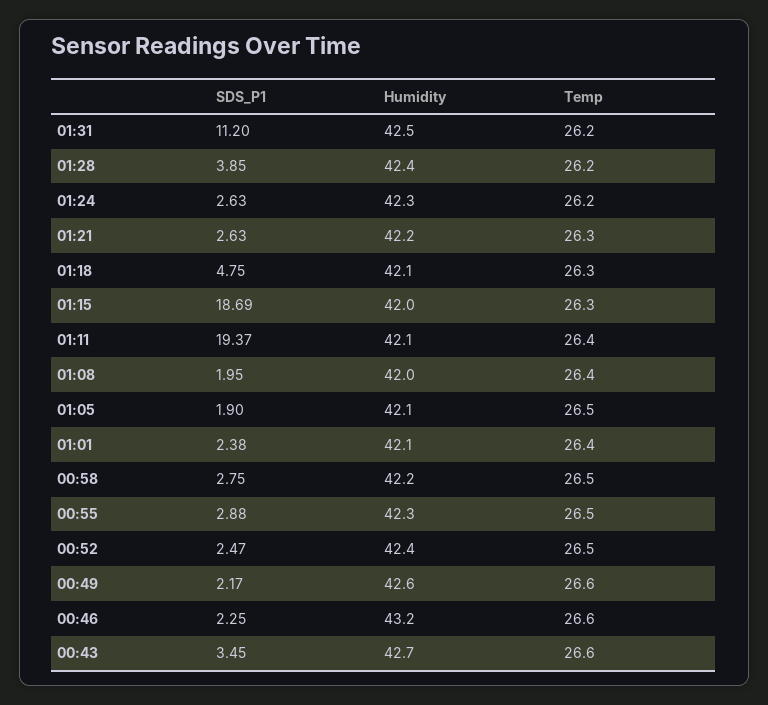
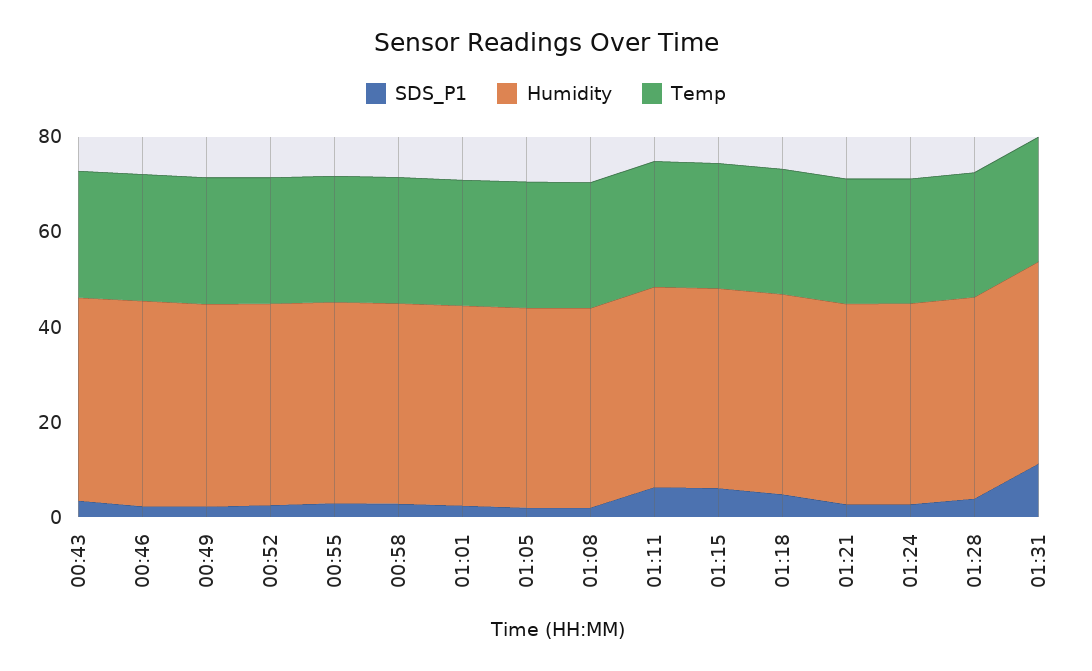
  {
    "SDS_P1": {
      "01:31": 11.2,
      "01:28": 3.85,
      "01:24": 2.63,
      "01:21": 2.63,
      "01:18": 4.75,
-     "01:15": 18.69,
+     "01:15": 5,
-     "01:11": 19.37,
+     "01:11": 5,
      "01:08": 1.95,
      "01:05": 1.9,
      "01:01": 2.38,
      "00:58": 2.75,
      "00:55": 2.88,
      "00:52": 2.47,
      "00:49": 2.17,
      "00:46": 2.25,
      "00:43": 3.45
    },
    "Humidity": {
      "01:31": 42.5,
      "01:28": 42.4,
      "01:24": 42.3,
      "01:21": 42.2,
      "01:18": 42.1,
      "01:15": 42,
      "01:11": 42.1,
      "01:08": 42,
      "01:05": 42.1,
      "01:01": 42.1,
      "00:58": 42.2,
      "00:55": 42.3,
      "00:52": 42.4,
      "00:49": 42.6,
      "00:46": 43.2,
      "00:43": 42.7
    },
    "Temp": {
      "01:31": 26.2,
      "01:28": 26.2,
      "01:24": 26.2,
      "01:21": 26.3,
      "01:18": 26.3,
      "01:15": 26.3,
      "01:11": 26.4,
      "01:08": 26.4,
      "01:05": 26.5,
      "01:01": 26.4,
      "00:58": 26.5,
      "00:55": 26.5,
      "00:52": 26.5,
      "00:49": 26.6,
      "00:46": 26.6,
      "00:43": 26.6
    }
  }

